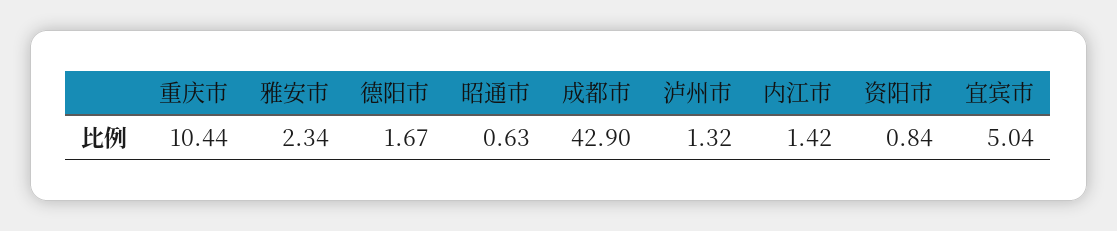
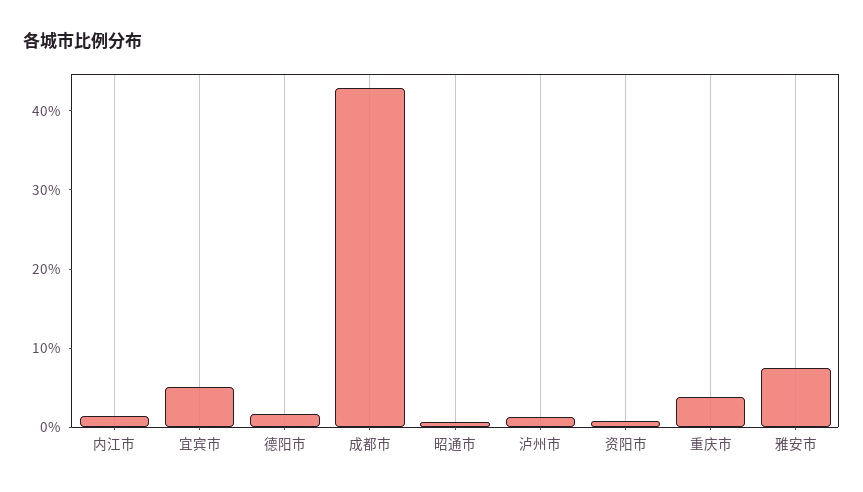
  {
-   "重庆市": 10.44,
+   "重庆市": 4,
-   "雅安市": 2.34,
+   "雅安市": 8,
    "德阳市": 1.67,
    "昭通市": 0.63,
    "成都市": 42.9,
    "泸州市": 1.32,
    "内江市": 1.42,
    "资阳市": 0.84,
    "宜宾市": 5.04
  }

